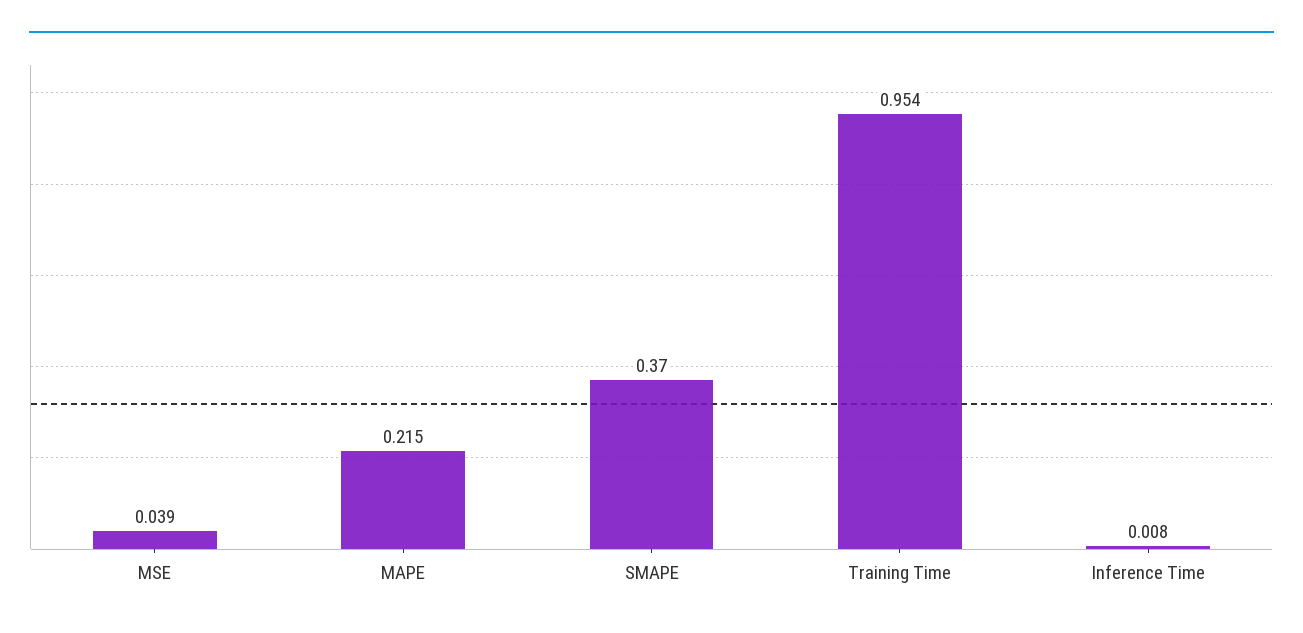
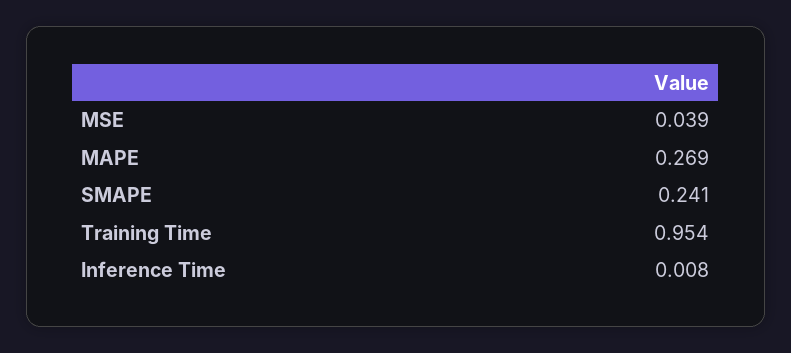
  {
    "MSE": 0.039,
-   "MAPE": 0.215,
+   "MAPE": 0.269,
-   "SMAPE": 0.37,
+   "SMAPE": 0.241,
    "Training Time": 0.954,
    "Inference Time": 0.008
  }

